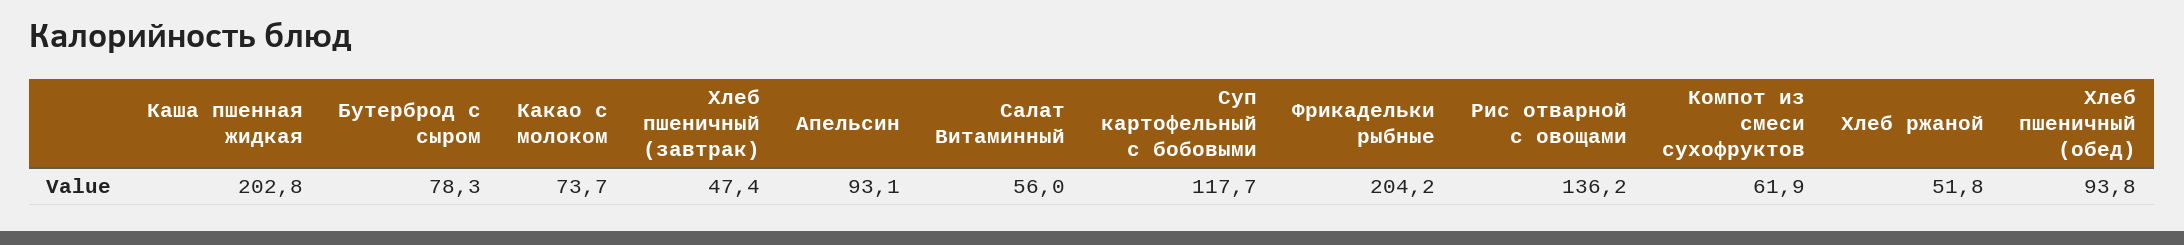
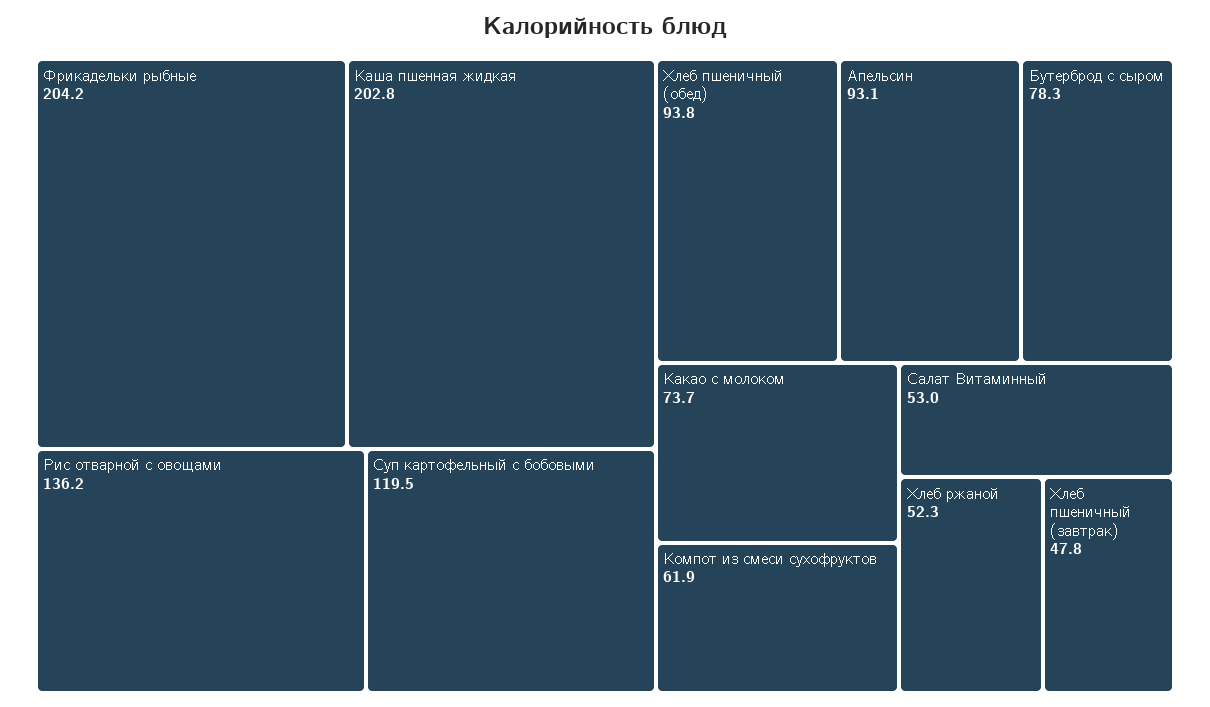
  {
    "Каша пшенная жидкая": 202.8,
    "Бутерброд с сыром": 78.3,
    "Какао с молоком": 73.7,
-   "Хлеб пшеничный (завтрак)": 47.4,
+   "Хлеб пшеничный (завтрак)": 47.8,
    "Апельсин": 93.1,
-   "Салат Витаминный": 56,
+   "Салат Витаминный": 53,
-   "Суп картофельный с бобовыми": 117.7,
+   "Суп картофельный с бобовыми": 119.5,
    "Фрикадельки рыбные": 204.2,
    "Рис отварной с овощами": 136.2,
    "Компот из смеси сухофруктов": 61.9,
-   "Хлеб ржаной": 51.8,
+   "Хлеб ржаной": 52.3,
    "Хлеб пшеничный (обед)": 93.8
  }

